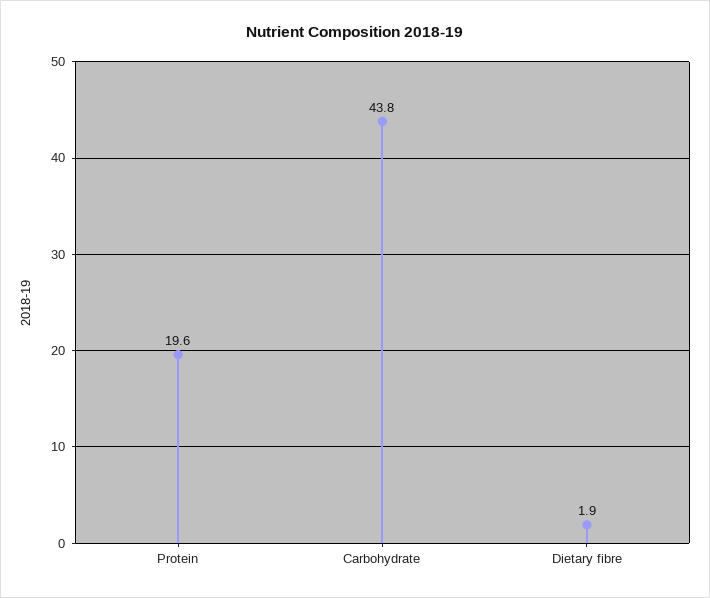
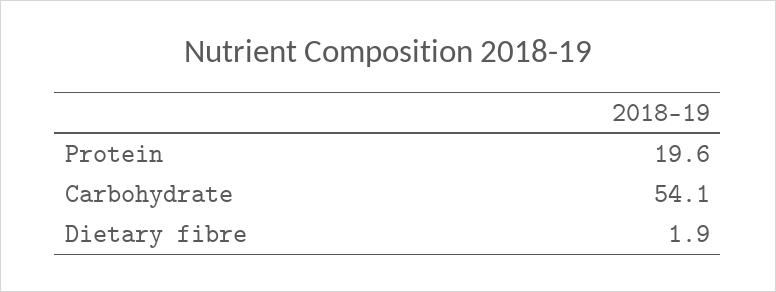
  {
    "Protein": 19.6,
-   "Carbohydrate": 43.8,
+   "Carbohydrate": 54.1,
    "Dietary fibre": 1.9
  }

